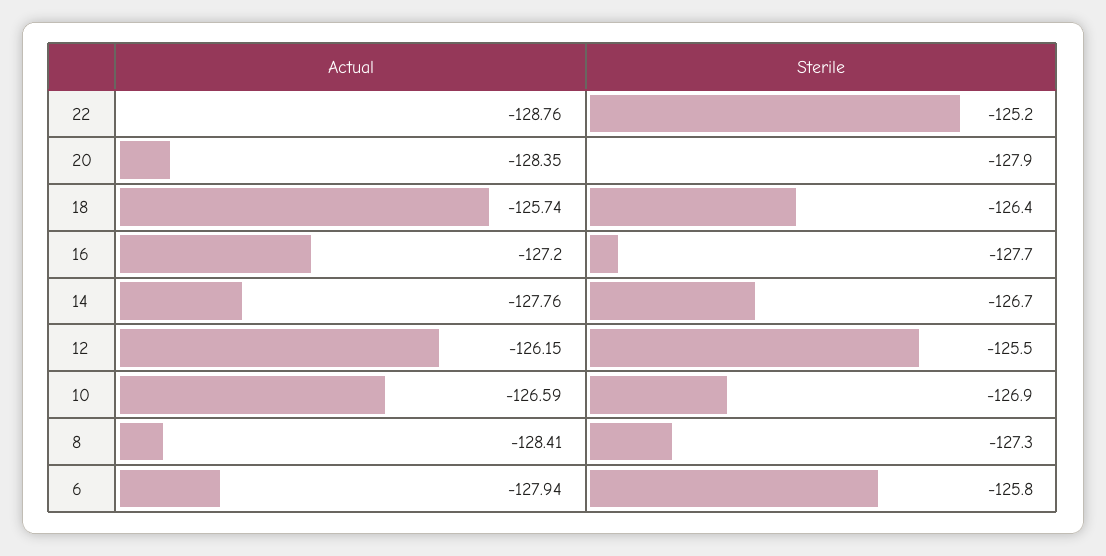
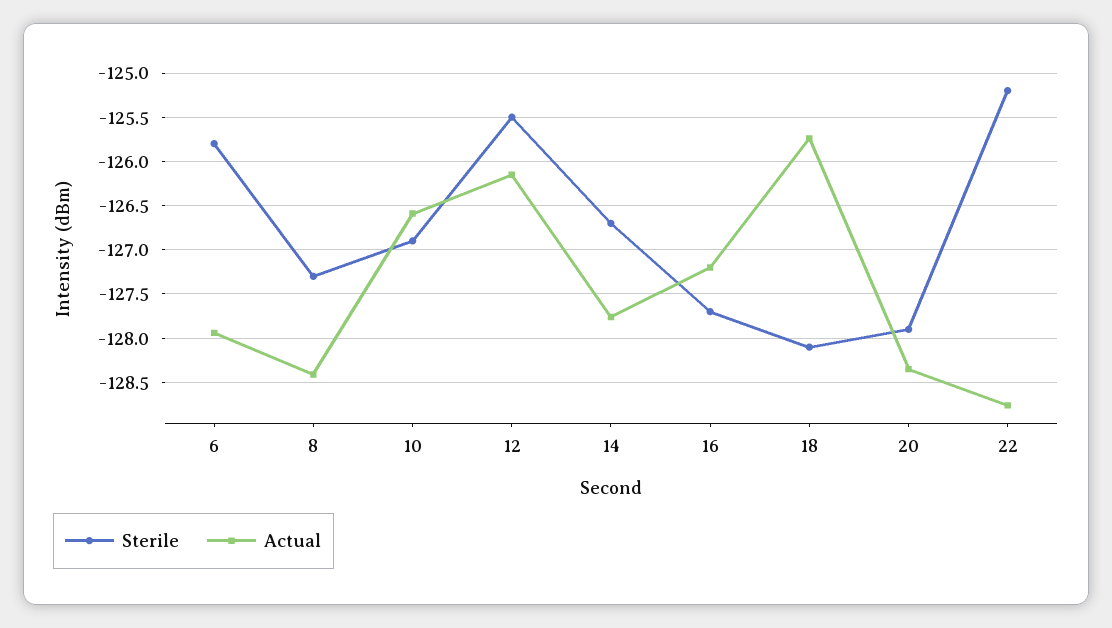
  {
    "Actual": {
      "22": -128.76,
      "20": -128.35,
      "18": -125.74,
      "16": -127.2,
      "14": -127.76,
      "12": -126.15,
      "10": -126.59,
      "8": -128.41,
      "6": -127.94
    },
    "Sterile": {
      "22": -125.2,
      "20": -127.9,
-     "18": -126.4,
+     "18": -128.1,
      "16": -127.7,
      "14": -126.7,
      "12": -125.5,
      "10": -126.9,
      "8": -127.3,
      "6": -125.8
    }
  }

